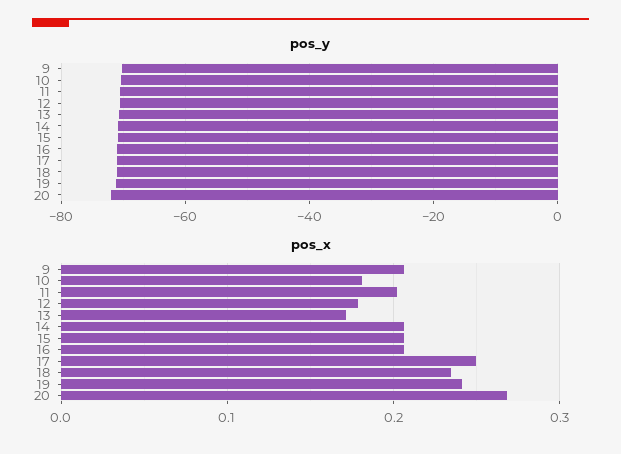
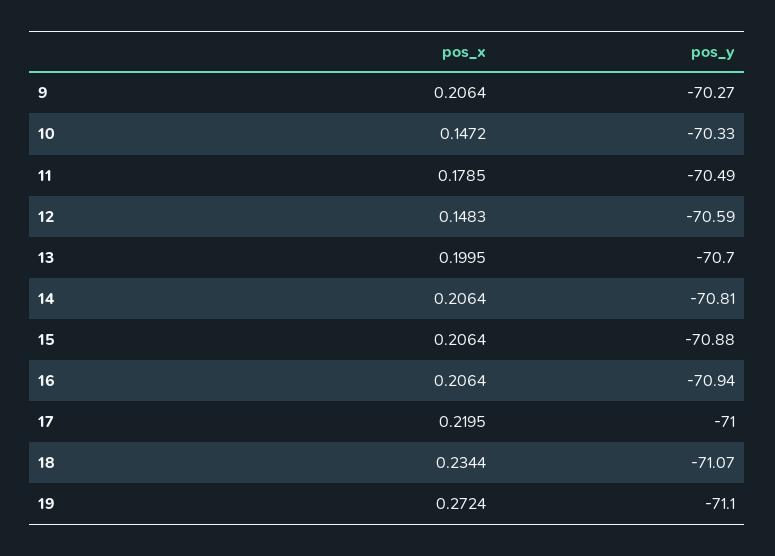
  {
    "pos_y": {
      "9": -70.27,
      "10": -70.33,
      "11": -70.49,
      "12": -70.59,
      "13": -70.7,
      "14": -70.81,
      "15": -70.88,
      "16": -70.94,
      "17": -71,
      "18": -71.07,
-     "19": -71.1,
+     "19": -71.1
-     "20": -72
    },
    "pos_x": {
      "9": 0.2064,
-     "10": 0.18,
+     "10": 0.1472,
-     "11": 0.2,
+     "11": 0.1785,
-     "12": 0.18,
+     "12": 0.1483,
-     "13": 0.17,
+     "13": 0.1995,
      "14": 0.2064,
      "15": 0.2064,
      "16": 0.2064,
-     "17": 0.25,
+     "17": 0.2195,
      "18": 0.2344,
-     "19": 0.24,
+     "19": 0.2724
-     "20": 0.27
    }
  }

